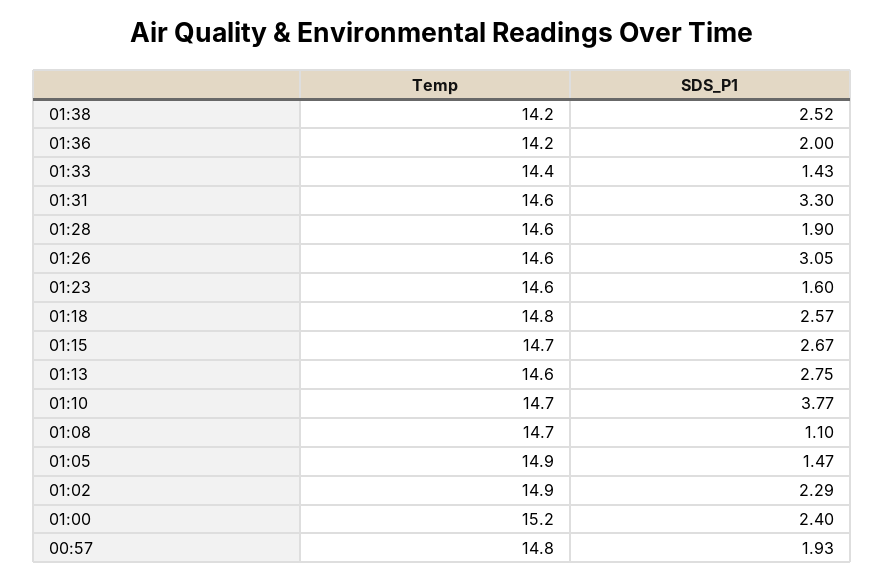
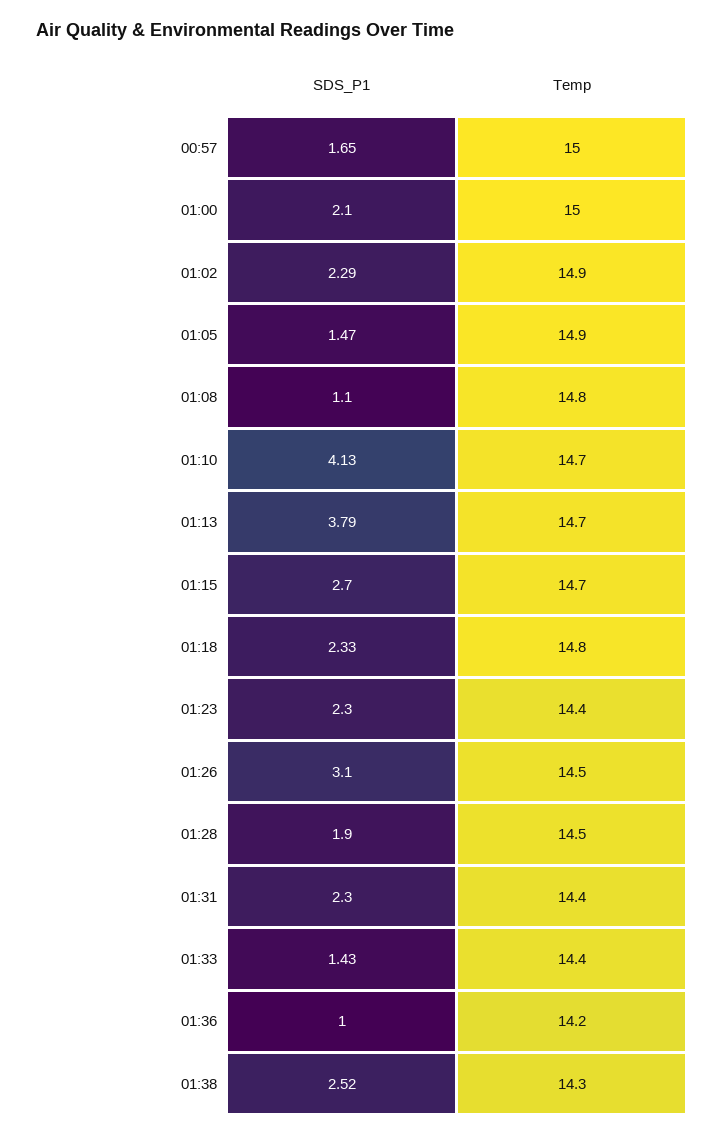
  {
    "Temp": {
-     "01:38": 14.2,
+     "01:38": 14.3,
      "01:36": 14.2,
      "01:33": 14.4,
-     "01:31": 14.6,
+     "01:31": 14.4,
-     "01:28": 14.6,
+     "01:28": 14.5,
-     "01:26": 14.6,
+     "01:26": 14.5,
-     "01:23": 14.6,
+     "01:23": 14.4,
      "01:18": 14.8,
      "01:15": 14.7,
-     "01:13": 14.6,
+     "01:13": 14.7,
      "01:10": 14.7,
-     "01:08": 14.7,
+     "01:08": 14.8,
      "01:05": 14.9,
      "01:02": 14.9,
-     "01:00": 15.2,
+     "01:00": 15,
-     "00:57": 14.8
+     "00:57": 15
    },
    "SDS_P1": {
      "01:38": 2.52,
-     "01:36": 2,
+     "01:36": 1,
      "01:33": 1.43,
-     "01:31": 3.3,
+     "01:31": 2.3,
      "01:28": 1.9,
-     "01:26": 3.05,
+     "01:26": 3.1,
-     "01:23": 1.6,
+     "01:23": 2.3,
-     "01:18": 2.57,
+     "01:18": 2.33,
-     "01:15": 2.67,
+     "01:15": 2.7,
-     "01:13": 2.75,
+     "01:13": 3.79,
-     "01:10": 3.77,
+     "01:10": 4.13,
      "01:08": 1.1,
      "01:05": 1.47,
      "01:02": 2.29,
-     "01:00": 2.4,
+     "01:00": 2.1,
-     "00:57": 1.93
+     "00:57": 1.65
    }
  }

